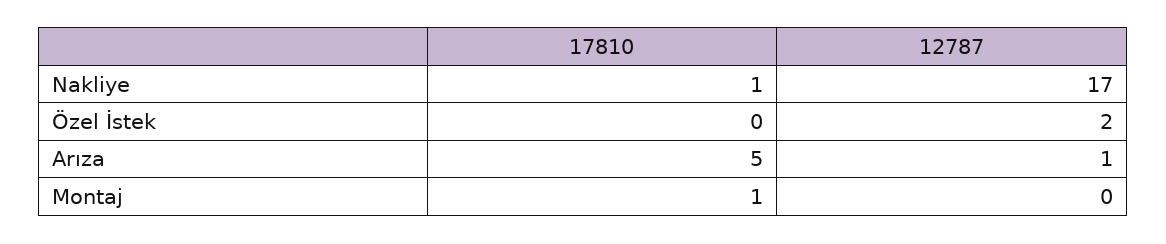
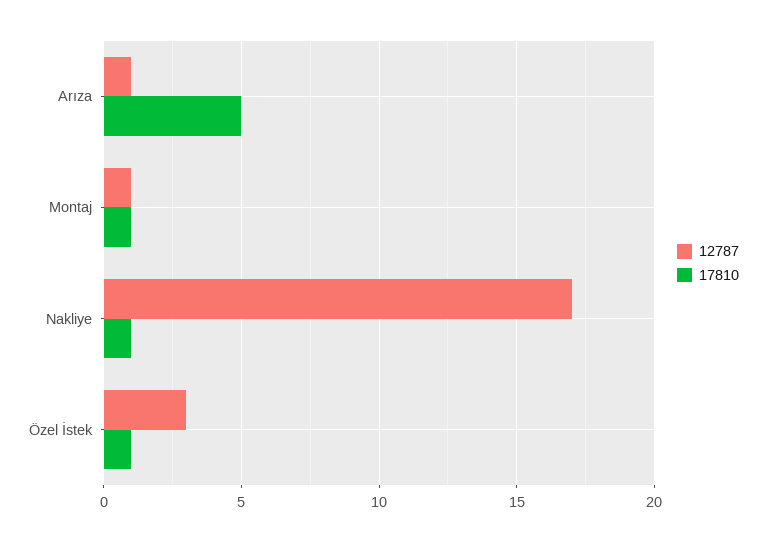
  {
    "17810": {
      "Nakliye": 1,
-     "Özel İstek": 0,
+     "Özel İstek": 1,
      "Arıza": 5,
      "Montaj": 1
    },
    "12787": {
      "Nakliye": 17,
-     "Özel İstek": 2,
+     "Özel İstek": 3,
      "Arıza": 1,
-     "Montaj": 0
+     "Montaj": 1
    }
  }

